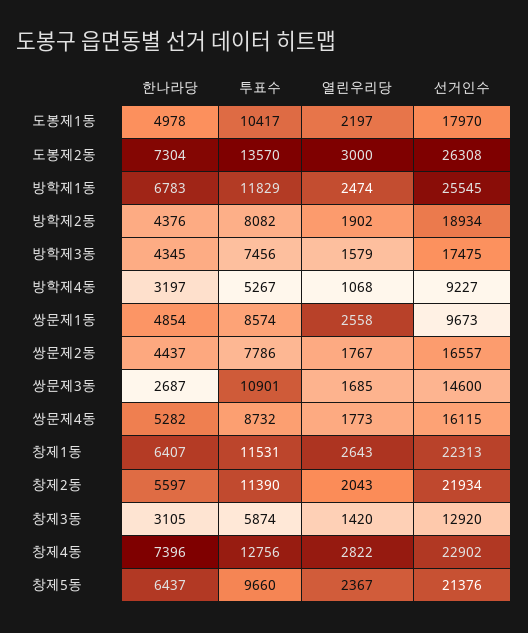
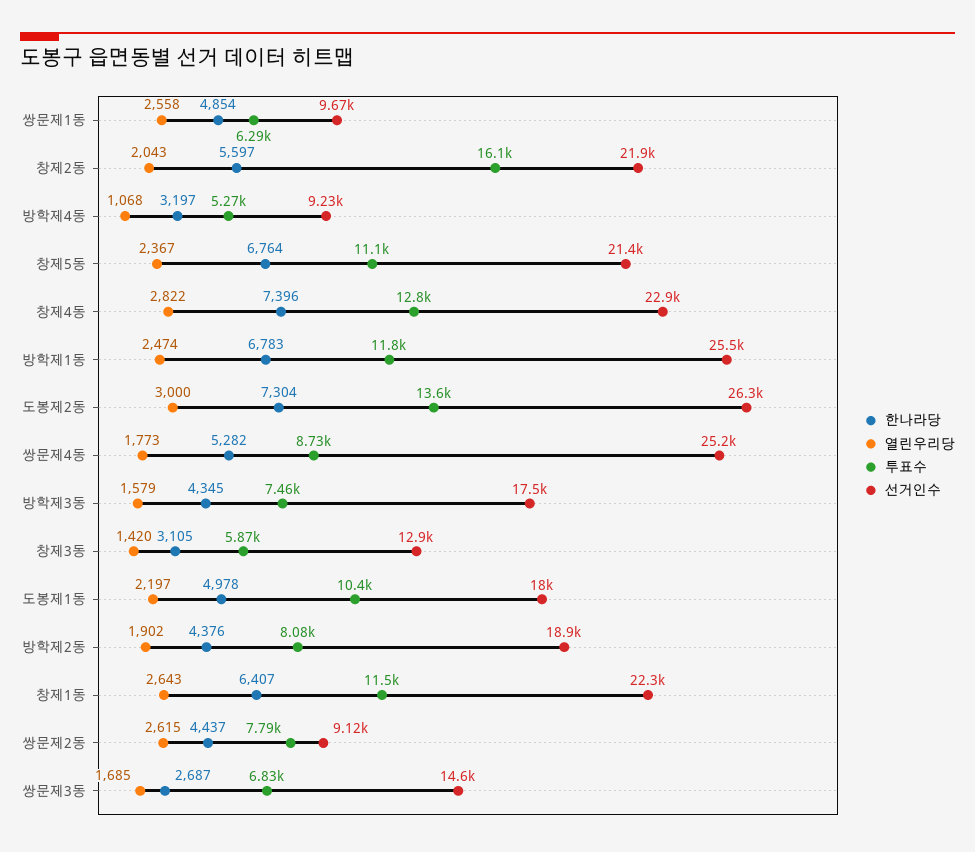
  {
    "한나라당": {
      "도봉제1동": 4978,
      "도봉제2동": 7304,
      "방학제1동": 6783,
      "방학제2동": 4376,
      "방학제3동": 4345,
      "방학제4동": 3197,
      "쌍문제1동": 4854,
      "쌍문제2동": 4437,
      "쌍문제3동": 2687,
      "쌍문제4동": 5282,
      "창제1동": 6407,
      "창제2동": 5597,
      "창제3동": 3105,
      "창제4동": 7396,
-     "창제5동": 6437
+     "창제5동": 6764
    },
    "투표수": {
      "도봉제1동": 10417,
      "도봉제2동": 13570,
      "방학제1동": 11829,
      "방학제2동": 8082,
      "방학제3동": 7456,
      "방학제4동": 5267,
-     "쌍문제1동": 8574,
+     "쌍문제1동": 6290,
      "쌍문제2동": 7786,
-     "쌍문제3동": 10901,
+     "쌍문제3동": 6830,
      "쌍문제4동": 8732,
      "창제1동": 11531,
-     "창제2동": 11390,
+     "창제2동": 16100,
      "창제3동": 5874,
      "창제4동": 12756,
-     "창제5동": 9660
+     "창제5동": 11100
    },
    "열린우리당": {
      "도봉제1동": 2197,
      "도봉제2동": 3000,
      "방학제1동": 2474,
      "방학제2동": 1902,
      "방학제3동": 1579,
      "방학제4동": 1068,
      "쌍문제1동": 2558,
-     "쌍문제2동": 1767,
+     "쌍문제2동": 2615,
      "쌍문제3동": 1685,
      "쌍문제4동": 1773,
      "창제1동": 2643,
      "창제2동": 2043,
      "창제3동": 1420,
      "창제4동": 2822,
      "창제5동": 2367
    },
    "선거인수": {
      "도봉제1동": 17970,
      "도봉제2동": 26308,
      "방학제1동": 25545,
      "방학제2동": 18934,
      "방학제3동": 17475,
      "방학제4동": 9227,
      "쌍문제1동": 9673,
-     "쌍문제2동": 16557,
+     "쌍문제2동": 9120,
      "쌍문제3동": 14600,
-     "쌍문제4동": 16115,
+     "쌍문제4동": 25200,
      "창제1동": 22313,
      "창제2동": 21934,
      "창제3동": 12920,
      "창제4동": 22902,
      "창제5동": 21376
    }
  }

